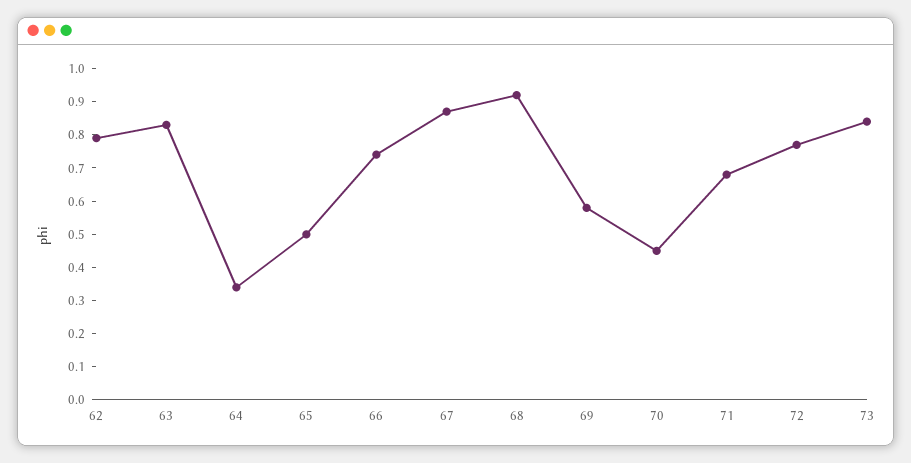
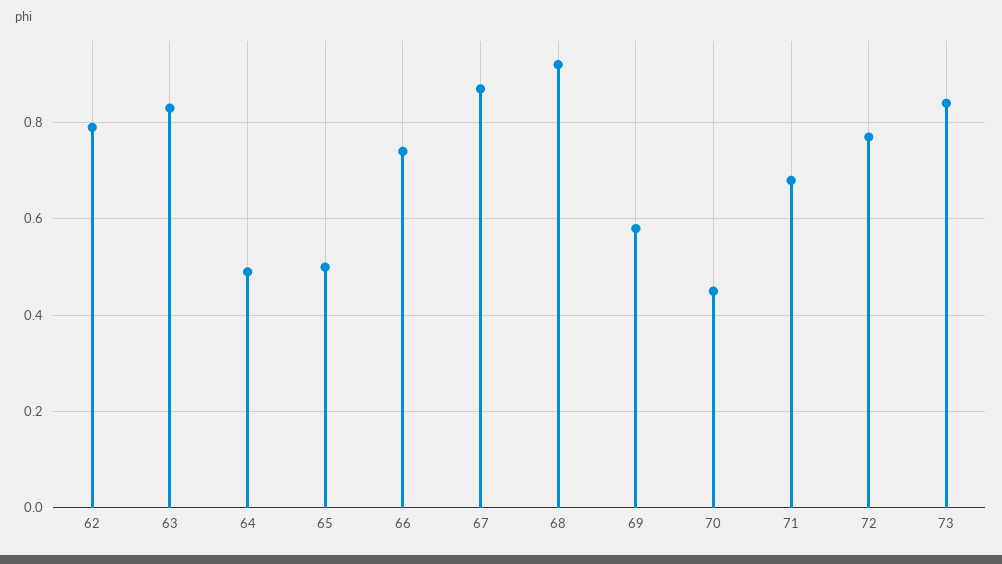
  {
    "62": 0.8,
    "63": 0.85,
-   "64": 0.35,
+   "64": 0.5,
    "65": 0.5,
    "66": 0.75,
    "67": 0.85,
    "68": 0.9,
    "69": 0.6,
    "70": 0.45,
    "71": 0.7,
    "72": 0.75,
    "73": 0.85
  }

